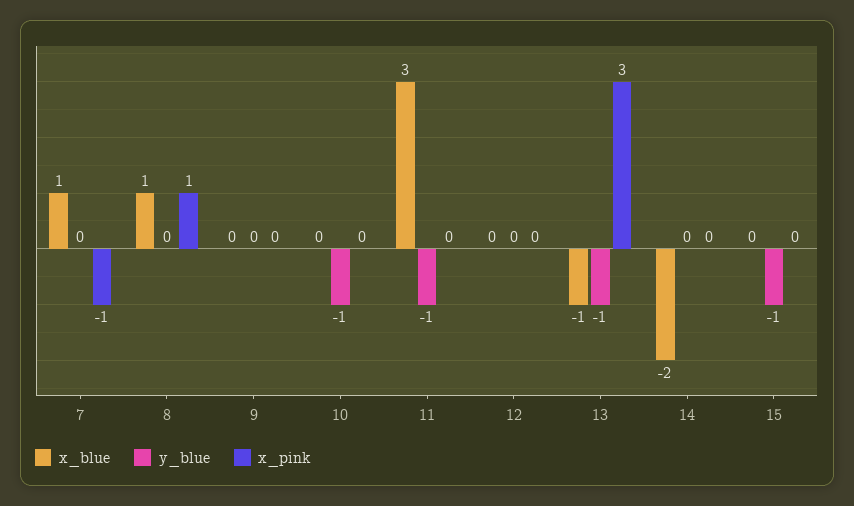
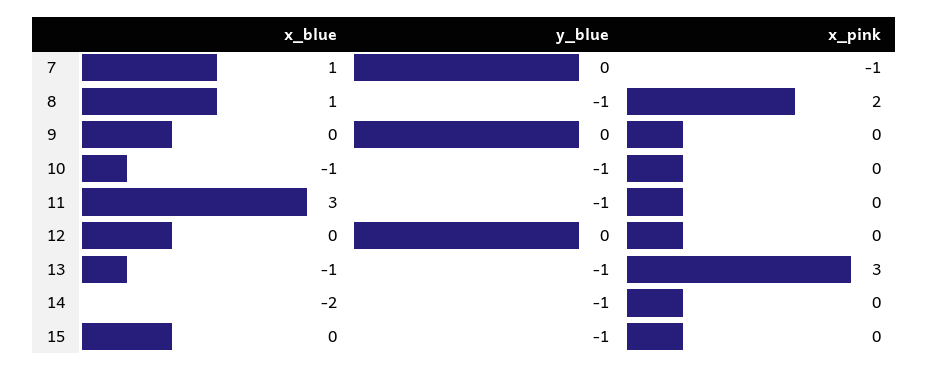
  {
    "x_blue": {
      "7": 1,
      "8": 1,
      "9": 0,
-     "10": 0,
+     "10": -1,
      "11": 3,
      "12": 0,
      "13": -1,
      "14": -2,
      "15": 0
    },
    "y_blue": {
      "7": 0,
-     "8": 0,
+     "8": -1,
      "9": 0,
      "10": -1,
      "11": -1,
      "12": 0,
      "13": -1,
-     "14": 0,
+     "14": -1,
      "15": -1
    },
    "x_pink": {
      "7": -1,
-     "8": 1,
+     "8": 2,
      "9": 0,
      "10": 0,
      "11": 0,
      "12": 0,
      "13": 3,
      "14": 0,
      "15": 0
    }
  }

